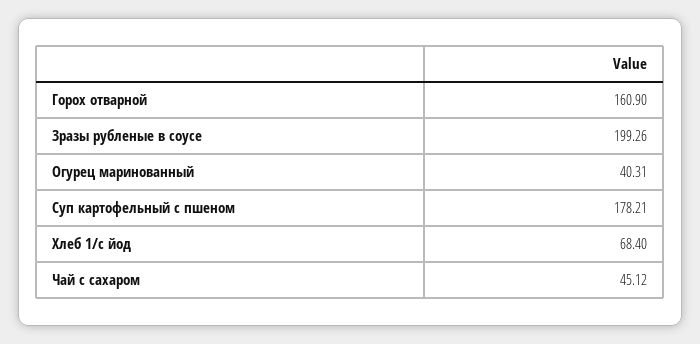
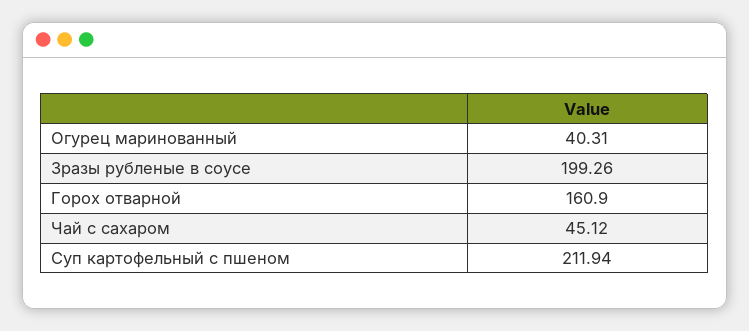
  {
    "Горох отварной": 160.9,
    "Зразы рубленые в соусе": 199.26,
    "Огурец маринованный": 40.31,
-   "Суп картофельный с пшеном": 178.21,
+   "Суп картофельный с пшеном": 211.94,
-   "Хлеб 1/с йод": 68.4,
    "Чай с сахаром": 45.12
  }

